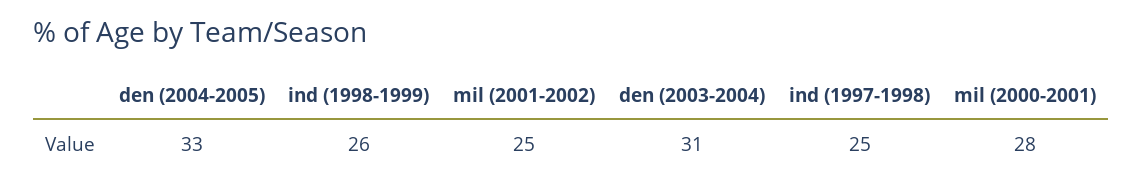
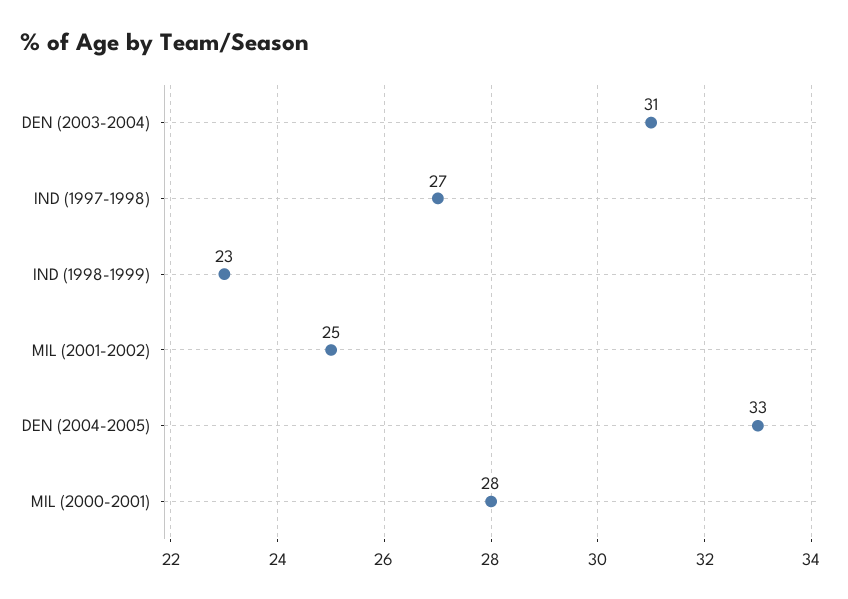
  {
    "den (2004-2005)": 33,
-   "ind (1998-1999)": 26,
+   "ind (1998-1999)": 23,
    "mil (2001-2002)": 25,
    "den (2003-2004)": 31,
-   "ind (1997-1998)": 25,
+   "ind (1997-1998)": 27,
    "mil (2000-2001)": 28
  }

